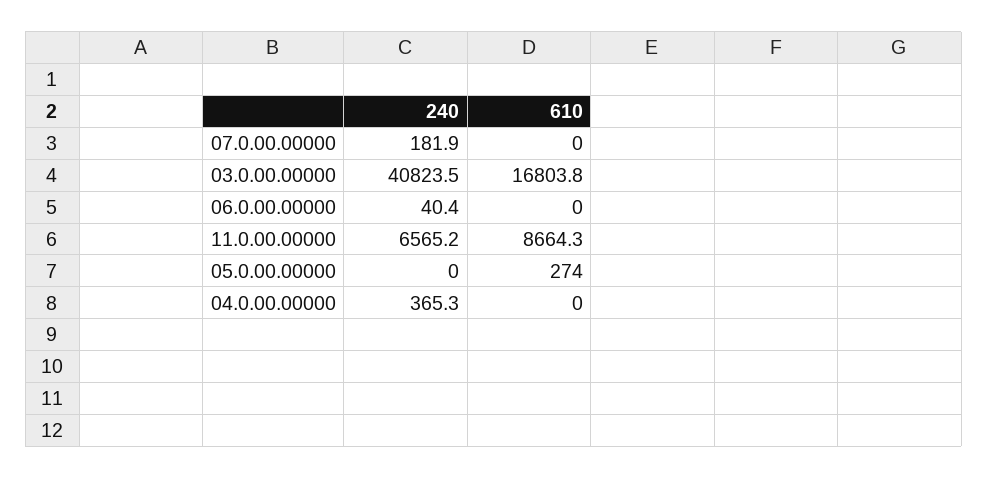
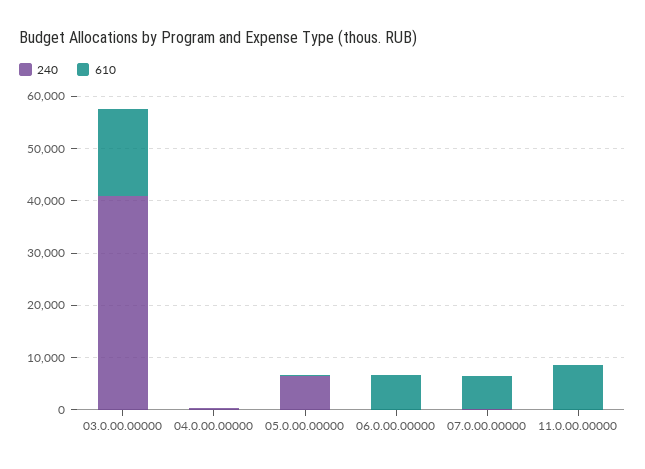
  {
    "240": {
      "07.0.00.00000": 181.9,
      "03.0.00.00000": 40823.5,
      "06.0.00.00000": 40.4,
-     "11.0.00.00000": 6565.2,
+     "11.0.00.00000": 0,
-     "05.0.00.00000": 0,
+     "05.0.00.00000": 6000,
      "04.0.00.00000": 365.3
    },
    "610": {
-     "07.0.00.00000": 0,
+     "07.0.00.00000": 6000,
      "03.0.00.00000": 16803.8,
-     "06.0.00.00000": 0,
+     "06.0.00.00000": 6000,
      "11.0.00.00000": 8664.3,
      "05.0.00.00000": 274,
      "04.0.00.00000": 0
    }
  }

